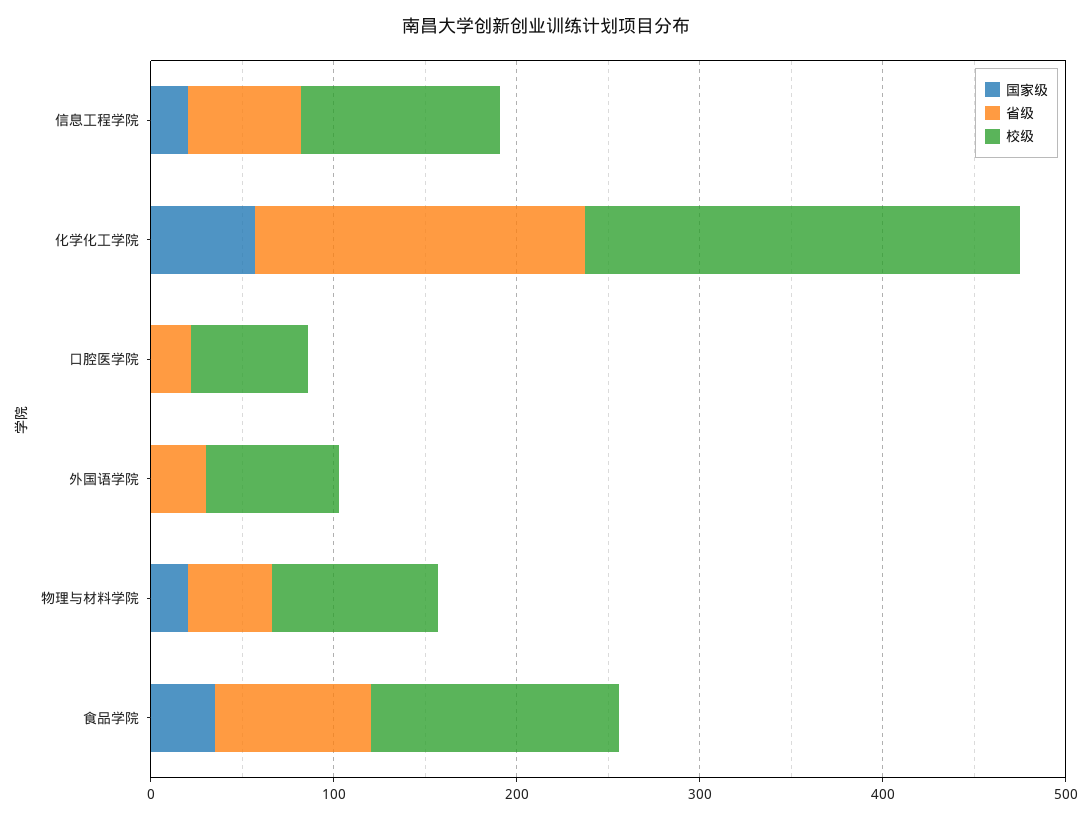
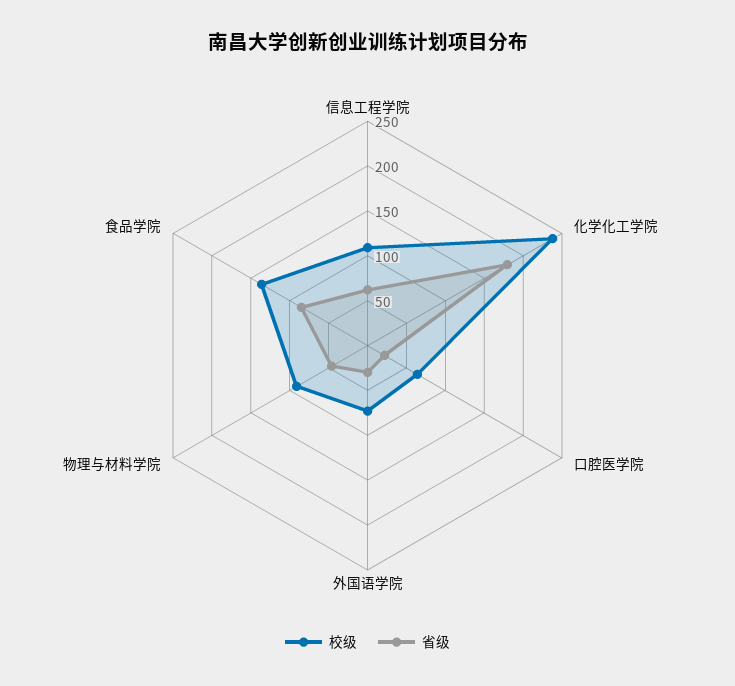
  {
-   "国家级": {
-     "信息工程学院": 20,
-     "化学化工学院": 60,
-     "口腔医学院": 0,
-     "外国语学院": 0,
-     "物理与材料学院": 20,
-     "食品学院": 40
-   },
    "省级": {
      "信息工程学院": 60,
      "化学化工学院": 180,
      "口腔医学院": 20,
      "外国语学院": 30,
      "物理与材料学院": 50,
      "食品学院": 90
    },
    "校级": {
      "信息工程学院": 110,
      "化学化工学院": 240,
      "口腔医学院": 60,
      "外国语学院": 70,
      "物理与材料学院": 90,
      "食品学院": 140
    }
  }

